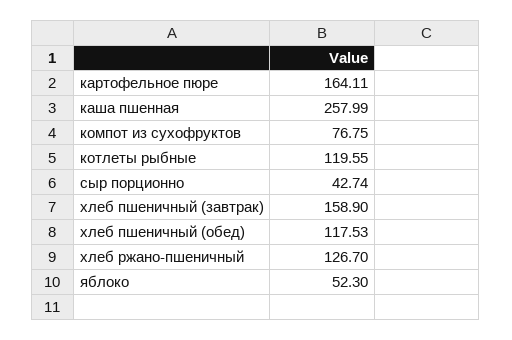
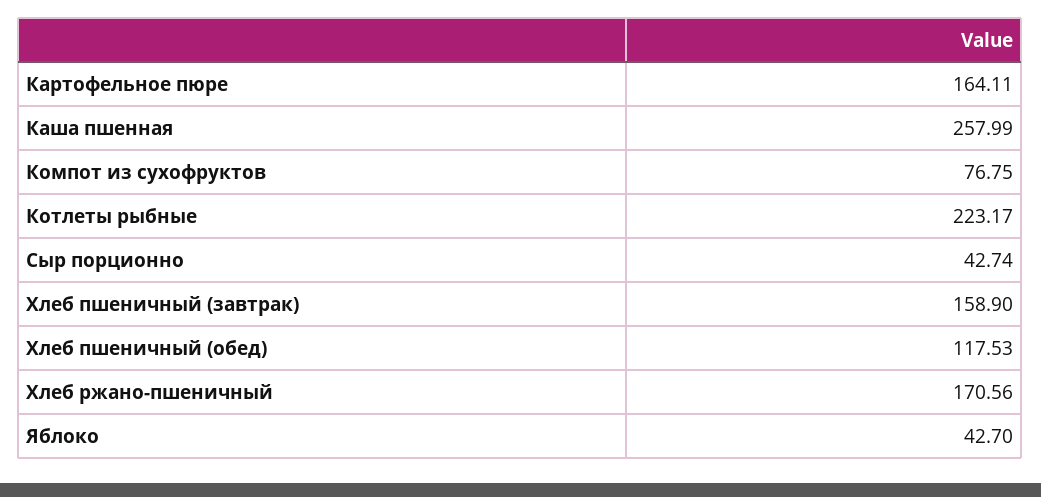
  {
    "картофельное пюре": 164.11,
    "каша пшенная": 257.99,
    "компот из сухофруктов": 76.75,
-   "котлеты рыбные": 119.55,
+   "котлеты рыбные": 223.17,
    "сыр порционно": 42.74,
    "хлеб пшеничный (завтрак)": 158.9,
    "хлеб пшеничный (обед)": 117.53,
-   "хлеб ржано-пшеничный": 126.7,
+   "хлеб ржано-пшеничный": 170.56,
-   "яблоко": 52.3
+   "яблоко": 42.7
  }

